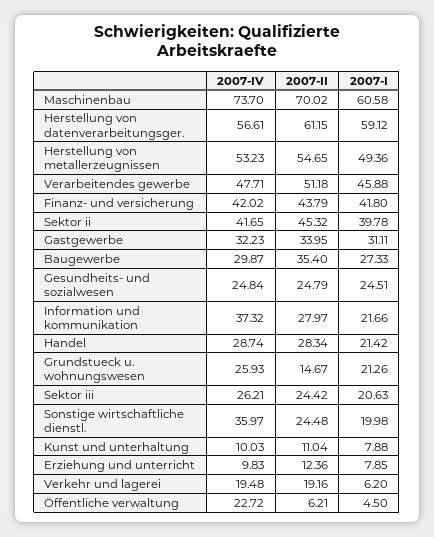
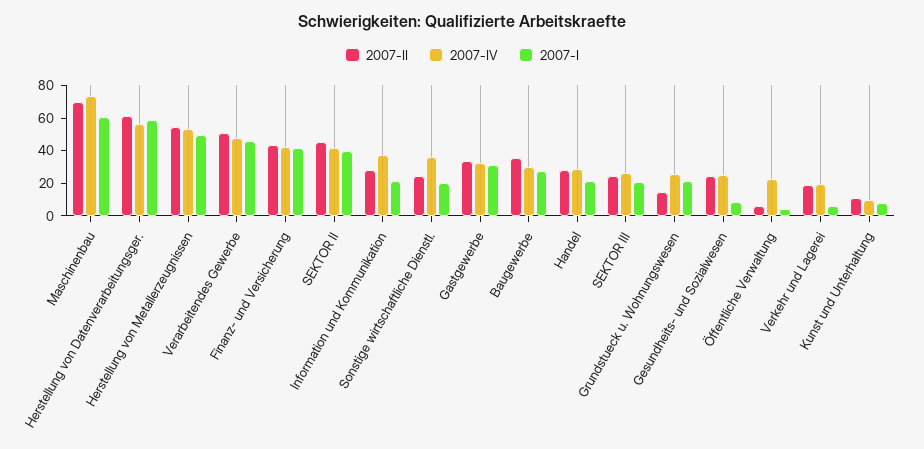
  {
    "2007-IV": {
      "Maschinenbau": 73.7,
      "Herstellung von datenverarbeitungsger.": 56.61,
      "Herstellung von metallerzeugnissen": 53.23,
      "Verarbeitendes gewerbe": 47.71,
      "Finanz- und versicherung": 42.02,
      "Sektor ii": 41.65,
      "Gastgewerbe": 32.23,
      "Baugewerbe": 29.87,
      "Gesundheits- und sozialwesen": 24.84,
      "Information und kommunikation": 37.32,
      "Handel": 28.74,
      "Grundstueck u. wohnungswesen": 25.93,
      "Sektor iii": 26.21,
      "Sonstige wirtschaftliche dienstl.": 35.97,
      "Kunst und unterhaltung": 10.03,
-     "Erziehung und unterricht": 9.83,
      "Verkehr und lagerei": 19.48,
      "Öffentliche verwaltung": 22.72
    },
    "2007-II": {
      "Maschinenbau": 70.02,
      "Herstellung von datenverarbeitungsger.": 61.15,
      "Herstellung von metallerzeugnissen": 54.65,
      "Verarbeitendes gewerbe": 51.18,
      "Finanz- und versicherung": 43.79,
      "Sektor ii": 45.32,
      "Gastgewerbe": 33.95,
      "Baugewerbe": 35.4,
      "Gesundheits- und sozialwesen": 24.79,
      "Information und kommunikation": 27.97,
      "Handel": 28.34,
      "Grundstueck u. wohnungswesen": 14.67,
      "Sektor iii": 24.42,
      "Sonstige wirtschaftliche dienstl.": 24.48,
      "Kunst und unterhaltung": 11.04,
-     "Erziehung und unterricht": 12.36,
      "Verkehr und lagerei": 19.16,
      "Öffentliche verwaltung": 6.21
    },
    "2007-I": {
      "Maschinenbau": 60.58,
      "Herstellung von datenverarbeitungsger.": 59.12,
      "Herstellung von metallerzeugnissen": 49.36,
      "Verarbeitendes gewerbe": 45.88,
      "Finanz- und versicherung": 41.8,
      "Sektor ii": 39.78,
      "Gastgewerbe": 31.11,
      "Baugewerbe": 27.33,
-     "Gesundheits- und sozialwesen": 24.51,
+     "Gesundheits- und sozialwesen": 10,
      "Information und kommunikation": 21.66,
      "Handel": 21.42,
      "Grundstueck u. wohnungswesen": 21.26,
      "Sektor iii": 20.63,
      "Sonstige wirtschaftliche dienstl.": 19.98,
      "Kunst und unterhaltung": 7.88,
-     "Erziehung und unterricht": 7.85,
      "Verkehr und lagerei": 6.2,
      "Öffentliche verwaltung": 4.5
    }
  }

